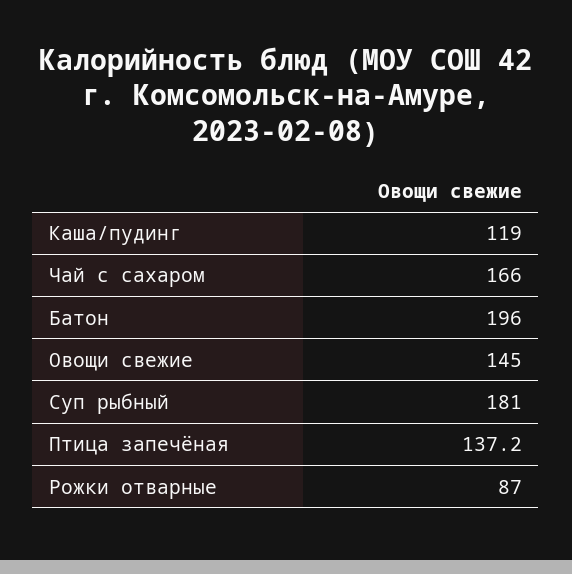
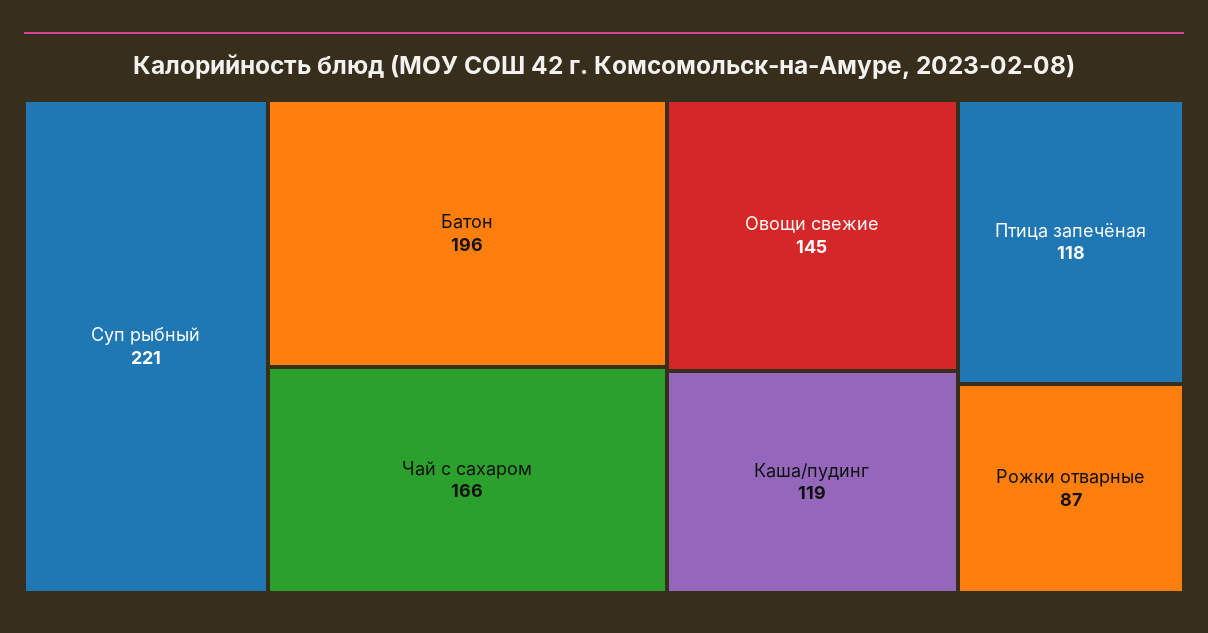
  {
    "Каша/пудинг": 119,
    "Чай с сахаром": 166,
    "Батон": 196,
    "Овощи свежие": 145,
-   "Суп рыбный": 181,
+   "Суп рыбный": 221,
-   "Птица запечёная": 137.2,
+   "Птица запечёная": 118,
    "Рожки отварные": 87
  }

